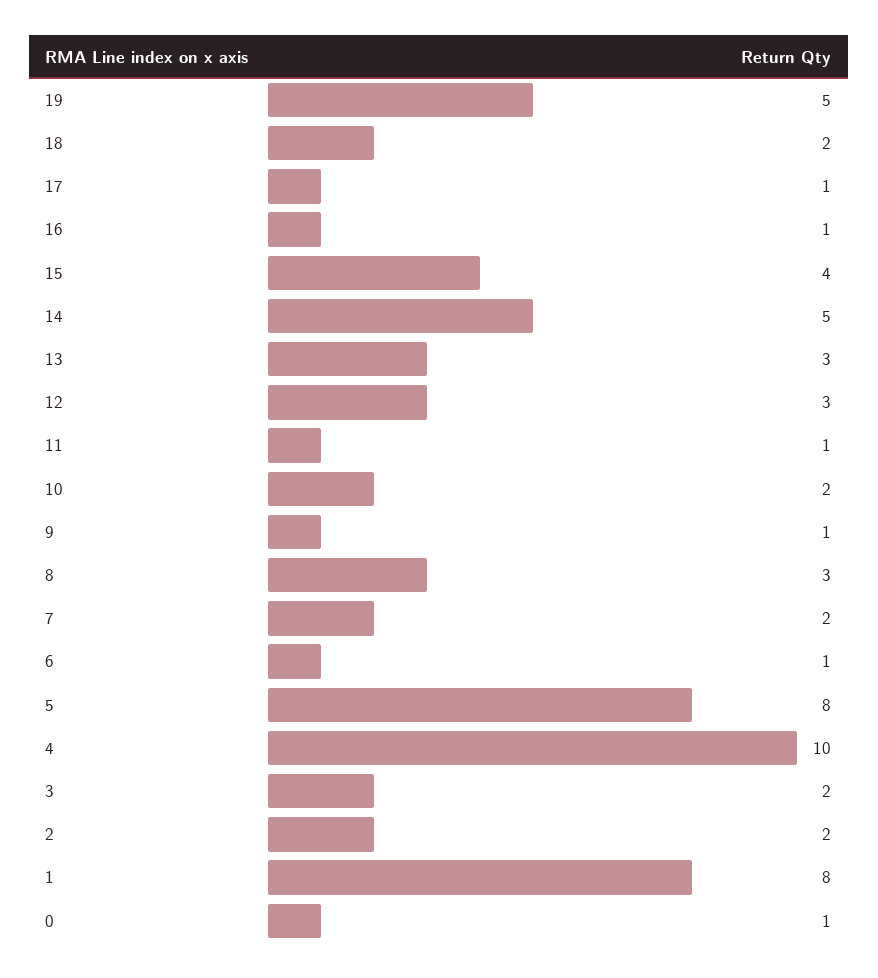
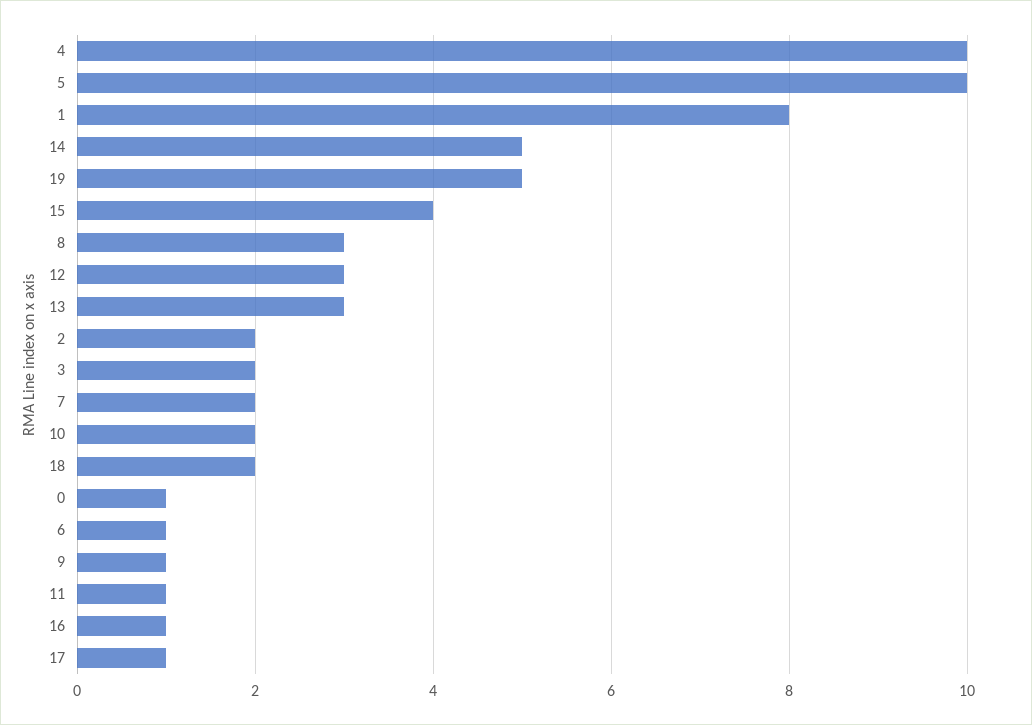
  {
    "19": 5,
    "18": 2,
    "17": 1,
    "16": 1,
    "15": 4,
    "14": 5,
    "13": 3,
    "12": 3,
    "11": 1,
    "10": 2,
    "9": 1,
    "8": 3,
    "7": 2,
    "6": 1,
-   "5": 8,
+   "5": 10,
    "4": 10,
    "3": 2,
    "2": 2,
    "1": 8,
    "0": 1
  }

